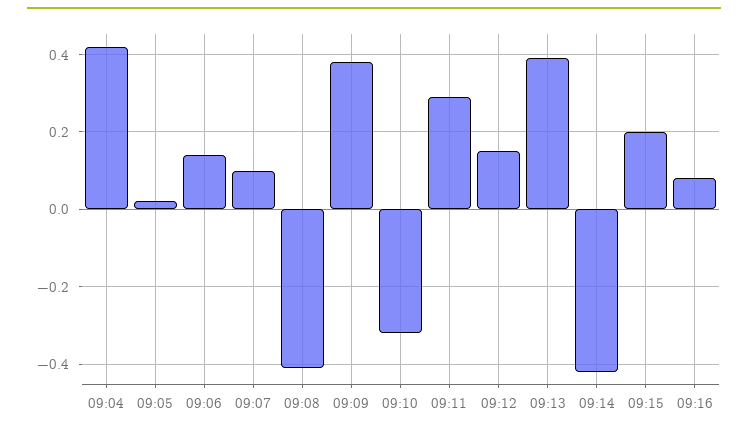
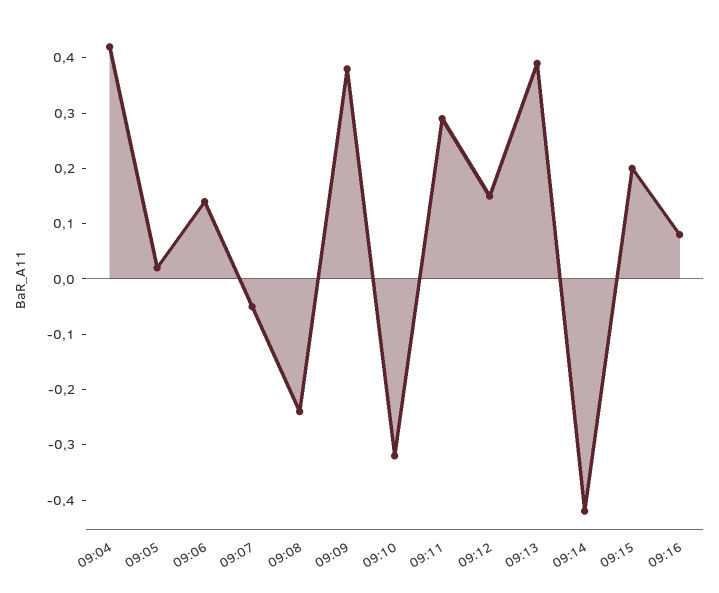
  {
    "09:04": 0.4,
    "09:05": 0,
    "09:06": 0.15,
-   "09:07": 0.1,
+   "09:07": -0.05,
-   "09:08": -0.4,
+   "09:08": -0.25,
    "09:09": 0.4,
    "09:10": -0.3,
    "09:11": 0.3,
    "09:12": 0.15,
    "09:13": 0.4,
    "09:14": -0.4,
    "09:15": 0.2,
    "09:16": 0.1
  }

